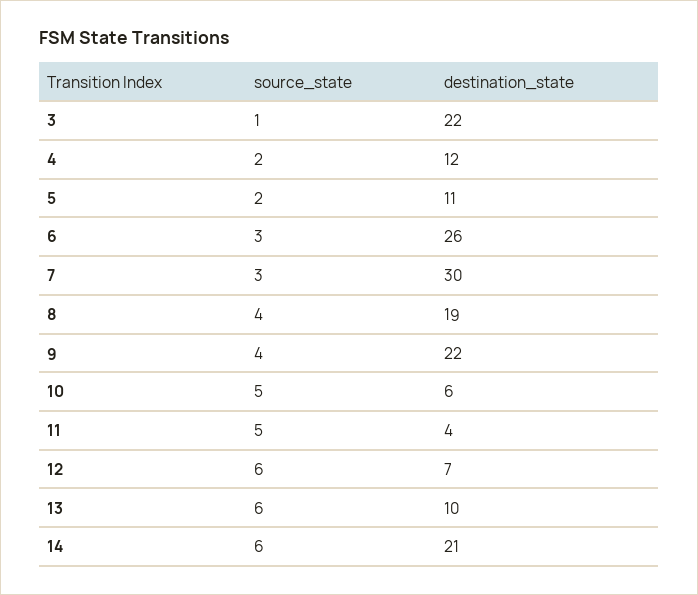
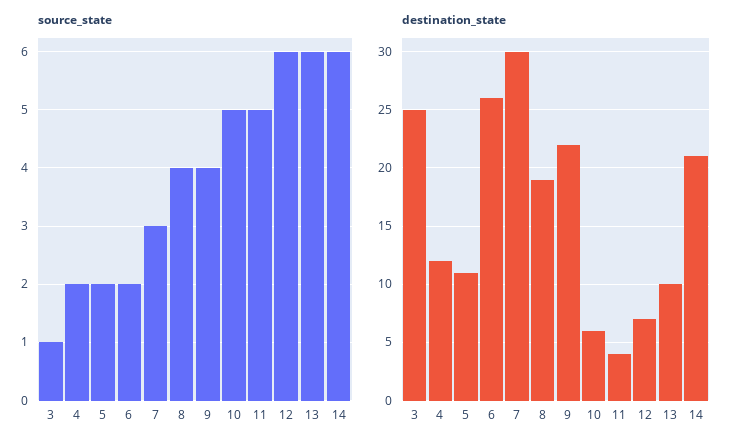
  {
    "source_state": {
      "3": 1,
      "4": 2,
      "5": 2,
-     "6": 3,
+     "6": 2,
      "7": 3,
      "8": 4,
      "9": 4,
      "10": 5,
      "11": 5,
      "12": 6,
      "13": 6,
      "14": 6
    },
    "destination_state": {
-     "3": 22,
+     "3": 25,
      "4": 12,
      "5": 11,
      "6": 26,
      "7": 30,
      "8": 19,
      "9": 22,
      "10": 6,
      "11": 4,
      "12": 7,
      "13": 10,
      "14": 21
    }
  }

